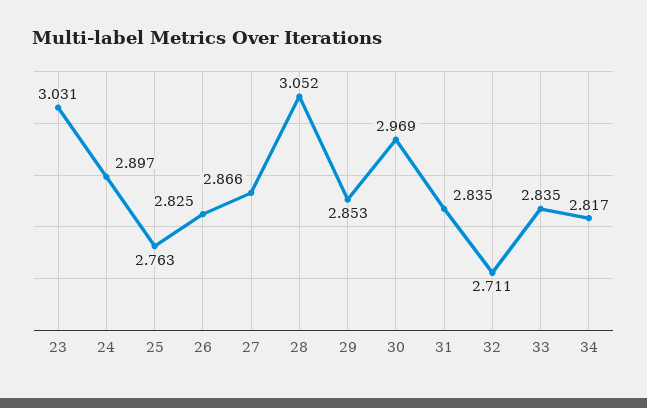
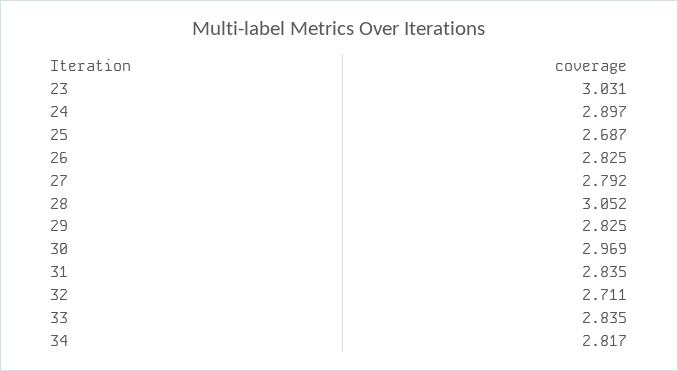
  {
    "23": 3.031,
    "24": 2.897,
-   "25": 2.763,
+   "25": 2.687,
    "26": 2.825,
-   "27": 2.866,
+   "27": 2.792,
    "28": 3.052,
-   "29": 2.853,
+   "29": 2.825,
    "30": 2.969,
    "31": 2.835,
    "32": 2.711,
    "33": 2.835,
    "34": 2.817
  }

